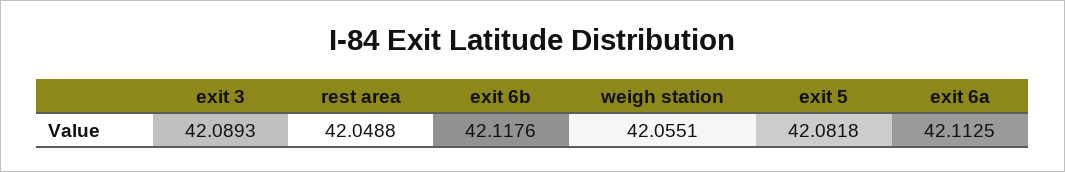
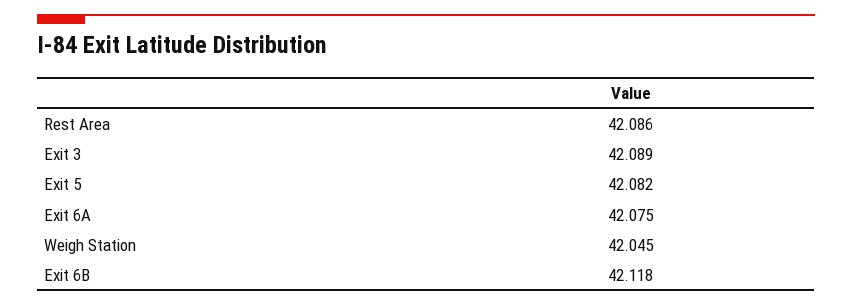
  {
    "exit 3": 42.0893,
-   "rest area": 42.0488,
+   "rest area": 42.086,
    "exit 6b": 42.1176,
-   "weigh station": 42.0551,
+   "weigh station": 42.045,
    "exit 5": 42.0818,
-   "exit 6a": 42.1125
+   "exit 6a": 42.075
  }

